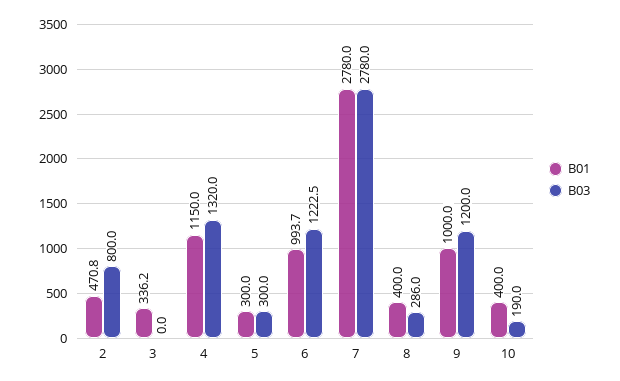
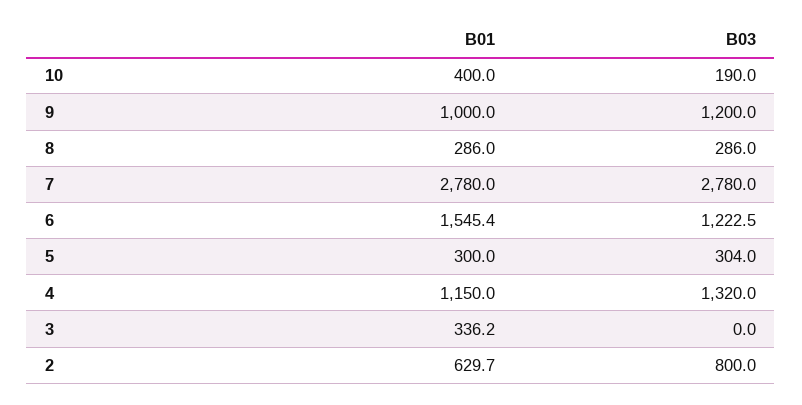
  {
    "B01": {
-     "2": 470.8,
+     "2": 629.7,
      "3": 336.2,
      "4": 1150,
      "5": 300,
-     "6": 993.7,
+     "6": 1545.4,
      "7": 2780,
-     "8": 400,
+     "8": 286,
      "9": 1000,
      "10": 400
    },
    "B03": {
      "2": 800,
      "3": 0,
      "4": 1320,
-     "5": 300,
+     "5": 304,
      "6": 1222.5,
      "7": 2780,
      "8": 286,
      "9": 1200,
      "10": 190
    }
  }

